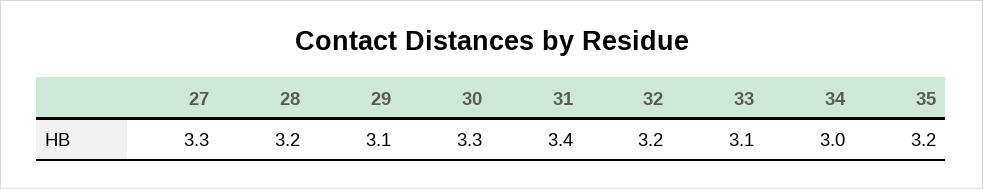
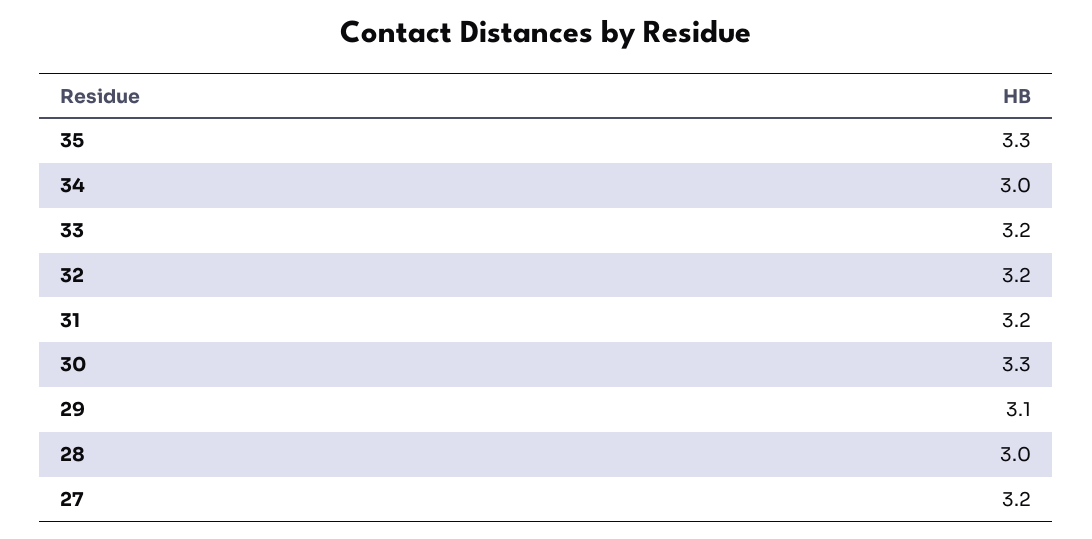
  {
-   "27": 3.3,
+   "27": 3.2,
-   "28": 3.2,
+   "28": 3,
    "29": 3.1,
    "30": 3.3,
-   "31": 3.4,
+   "31": 3.2,
    "32": 3.2,
-   "33": 3.1,
+   "33": 3.2,
    "34": 3,
-   "35": 3.2
+   "35": 3.3
  }

